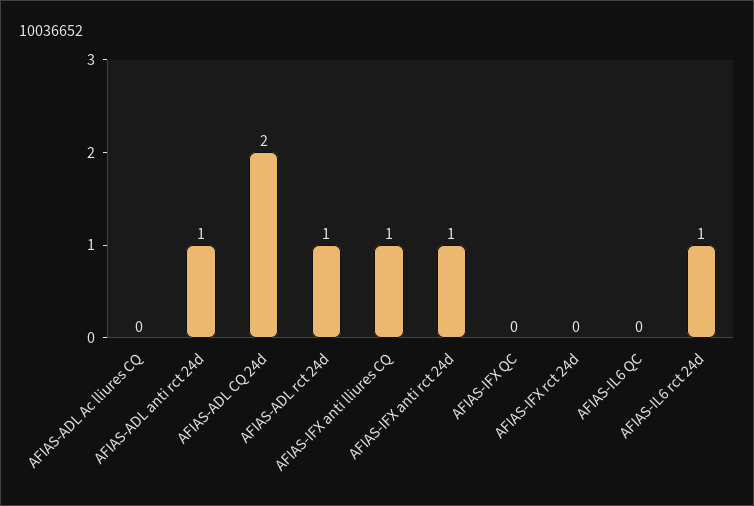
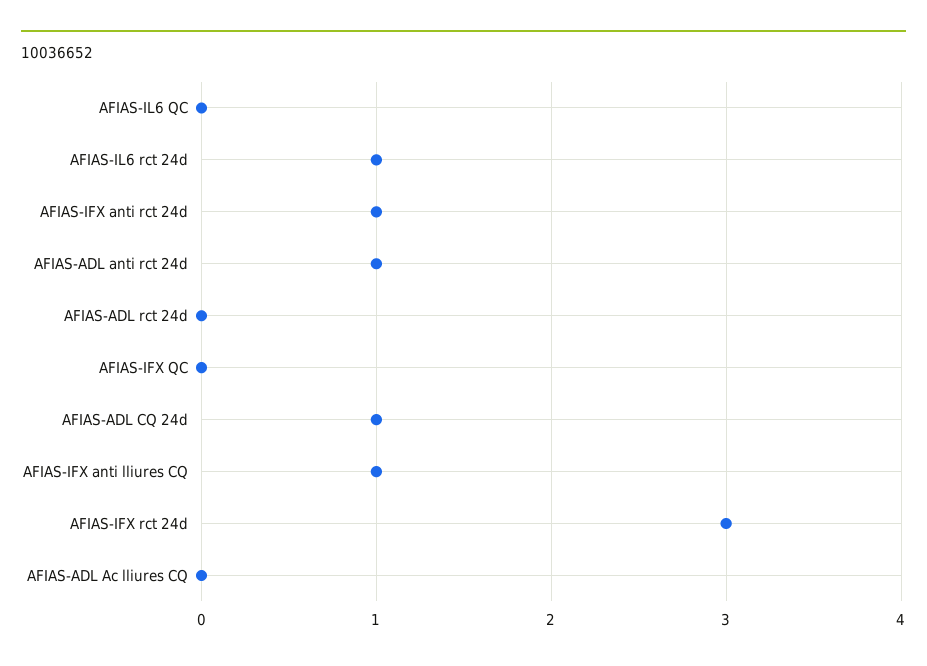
  {
    "AFIAS-ADL Ac lliures CQ": 0,
    "AFIAS-ADL anti rct 24d": 1,
-   "AFIAS-ADL CQ 24d": 2,
+   "AFIAS-ADL CQ 24d": 1,
-   "AFIAS-ADL rct 24d": 1,
+   "AFIAS-ADL rct 24d": 0,
    "AFIAS-IFX anti lliures CQ": 1,
    "AFIAS-IFX anti rct 24d": 1,
    "AFIAS-IFX QC": 0,
-   "AFIAS-IFX rct 24d": 0,
+   "AFIAS-IFX rct 24d": 3,
    "AFIAS-IL6 QC": 0,
    "AFIAS-IL6 rct 24d": 1
  }

